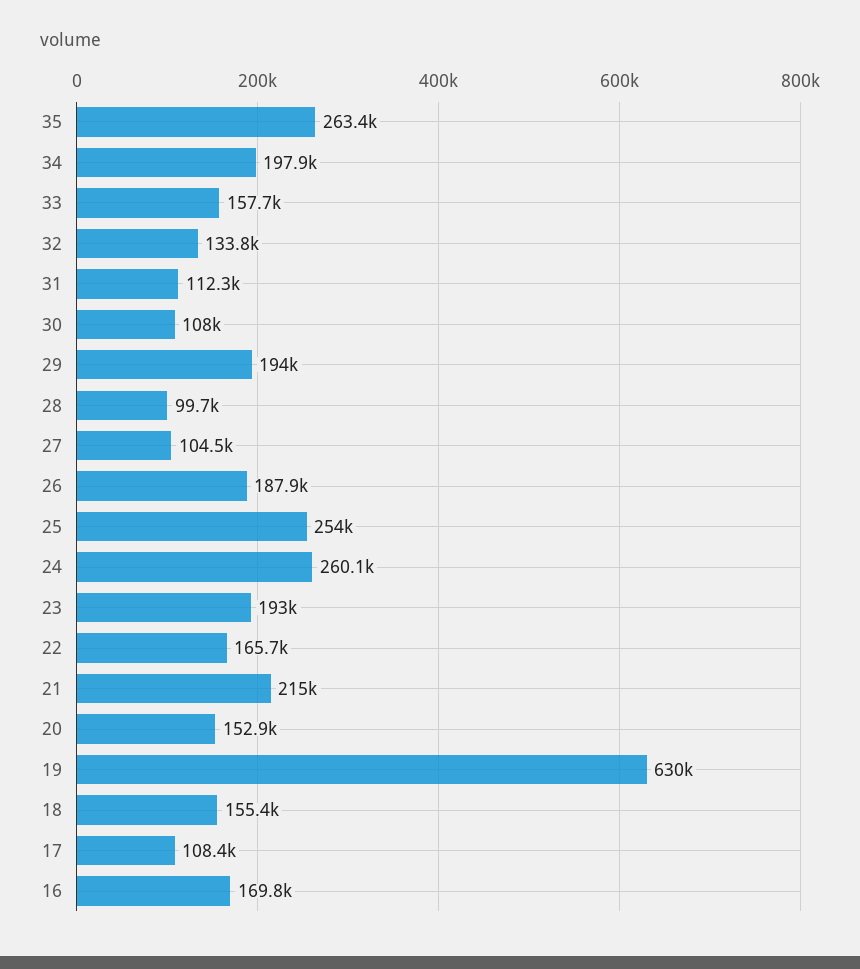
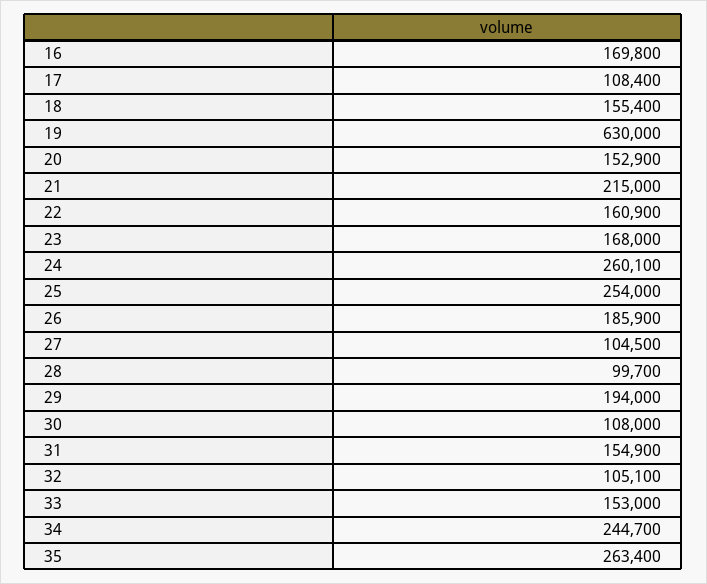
  {
    "35": 263400,
-   "34": 197900,
+   "34": 244700,
-   "33": 157700,
+   "33": 153000,
-   "32": 133800,
+   "32": 105100,
-   "31": 112300,
+   "31": 154900,
    "30": 108000,
    "29": 194000,
    "28": 99700,
    "27": 104500,
-   "26": 187900,
+   "26": 185900,
    "25": 254000,
    "24": 260100,
-   "23": 193000,
+   "23": 168000,
-   "22": 165700,
+   "22": 160900,
    "21": 215000,
    "20": 152900,
    "19": 630000,
    "18": 155400,
    "17": 108400,
    "16": 169800
  }

